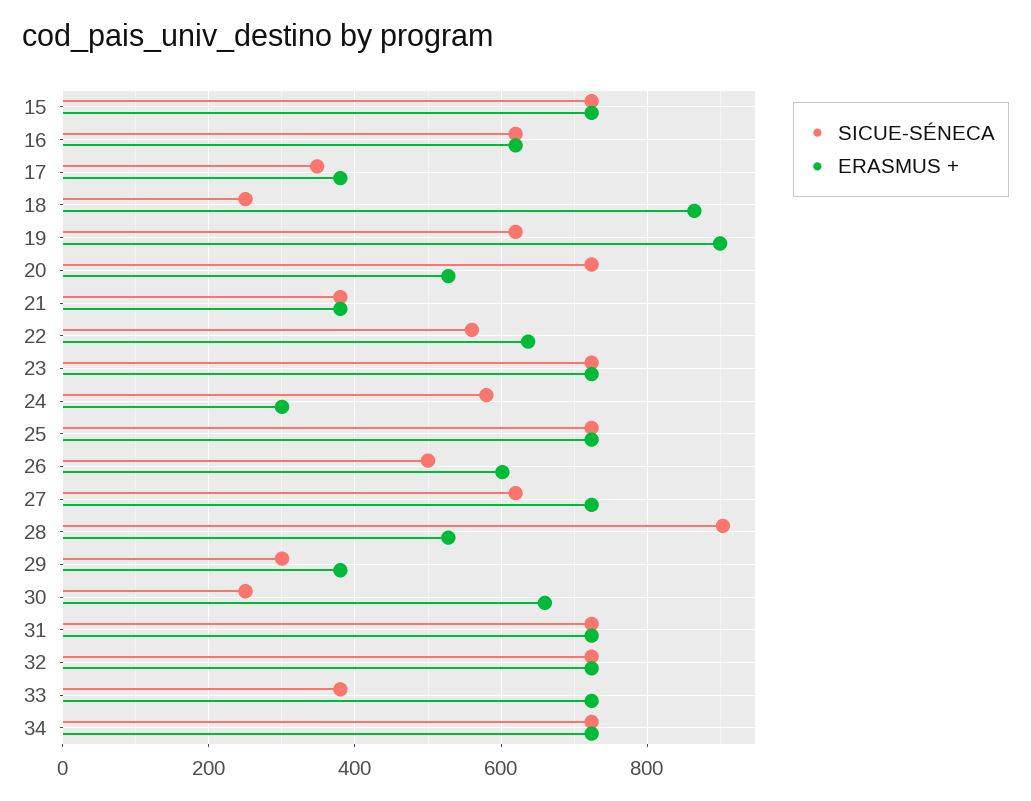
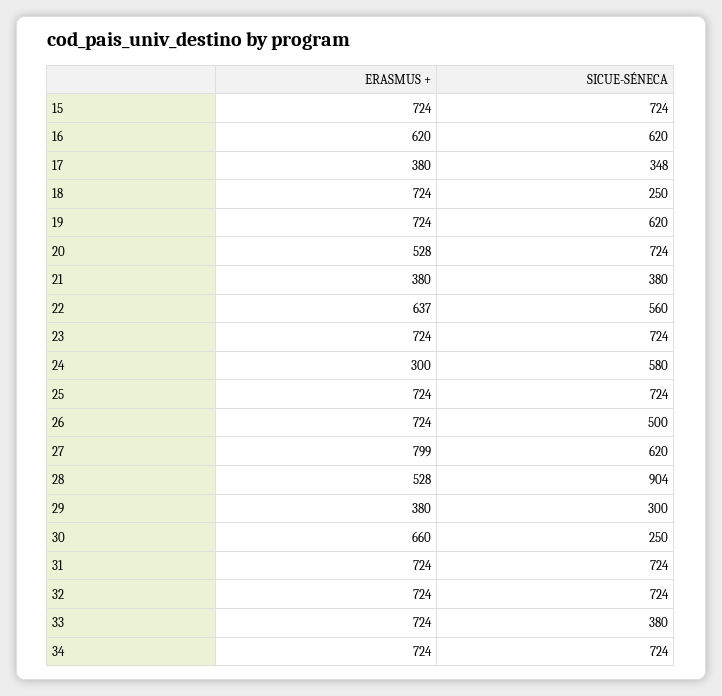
  {
    "SICUE-SÉNECA": {
      "15": 724,
      "16": 620,
      "17": 348,
      "18": 250,
      "19": 620,
      "20": 724,
      "21": 380,
      "22": 560,
      "23": 724,
      "24": 580,
      "25": 724,
      "26": 500,
      "27": 620,
      "28": 904,
      "29": 300,
      "30": 250,
      "31": 724,
      "32": 724,
      "33": 380,
      "34": 724
    },
    "ERASMUS +": {
      "15": 724,
      "16": 620,
      "17": 380,
-     "18": 860,
+     "18": 724,
-     "19": 900,
+     "19": 724,
      "20": 528,
      "21": 380,
      "22": 637,
      "23": 724,
      "24": 300,
      "25": 724,
-     "26": 600,
+     "26": 724,
-     "27": 720,
+     "27": 799,
      "28": 528,
      "29": 380,
      "30": 660,
      "31": 724,
      "32": 724,
      "33": 724,
      "34": 724
    }
  }

